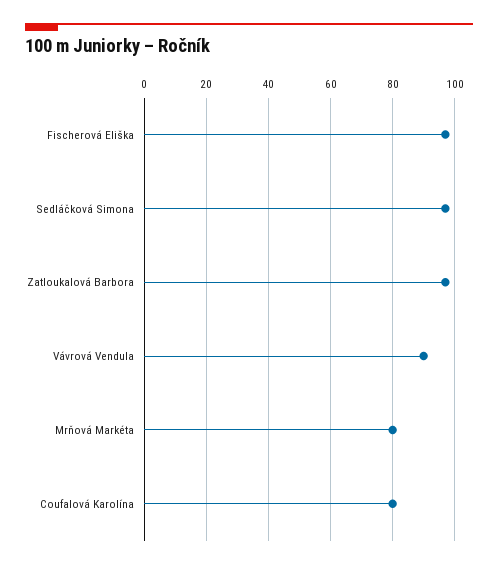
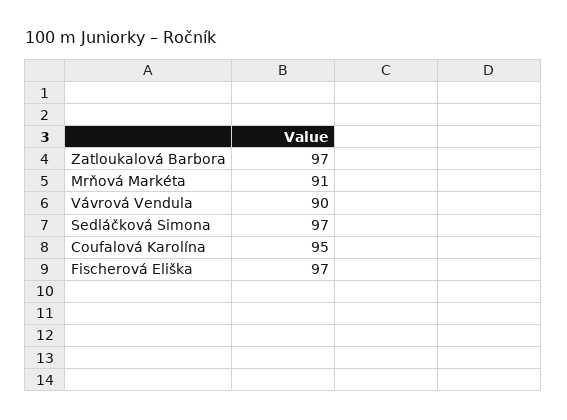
  {
    "Fischerová Eliška": 97,
    "Sedláčková Simona": 97,
    "Zatloukalová Barbora": 97,
    "Vávrová Vendula": 90,
-   "Mrňová Markéta": 80,
+   "Mrňová Markéta": 91,
-   "Coufalová Karolína": 80
+   "Coufalová Karolína": 95
  }

